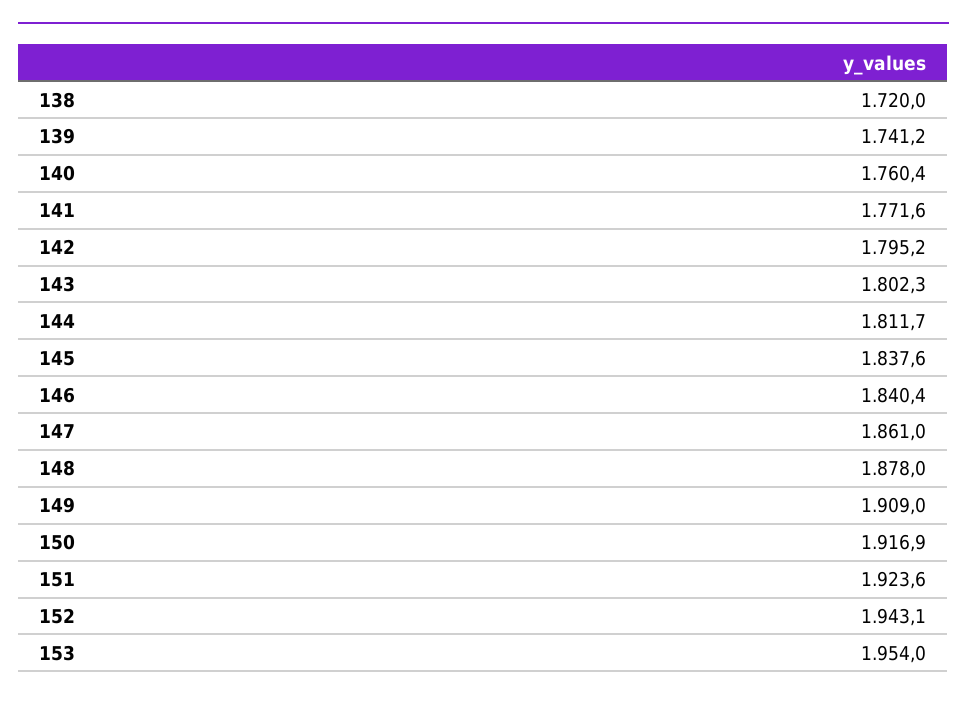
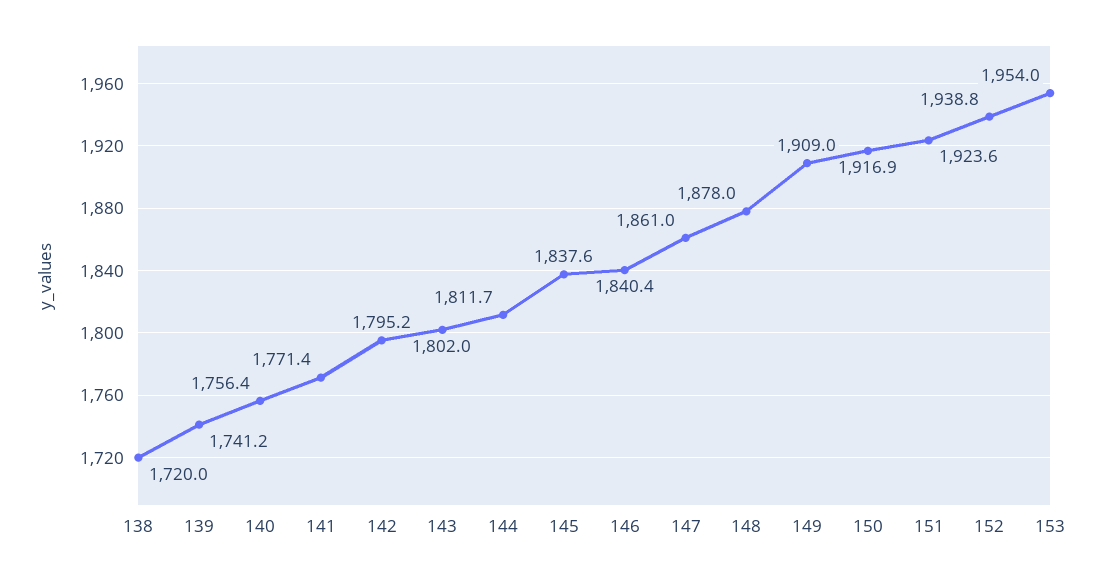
  {
    "138": 1720,
    "139": 1741.2,
-   "140": 1760.4,
+   "140": 1756.4,
-   "141": 1771.6,
+   "141": 1771.4,
    "142": 1795.2,
-   "143": 1802.3,
+   "143": 1802,
    "144": 1811.7,
    "145": 1837.6,
    "146": 1840.4,
    "147": 1861,
    "148": 1878,
    "149": 1909,
    "150": 1916.9,
    "151": 1923.6,
-   "152": 1943.1,
+   "152": 1938.8,
    "153": 1954
  }

